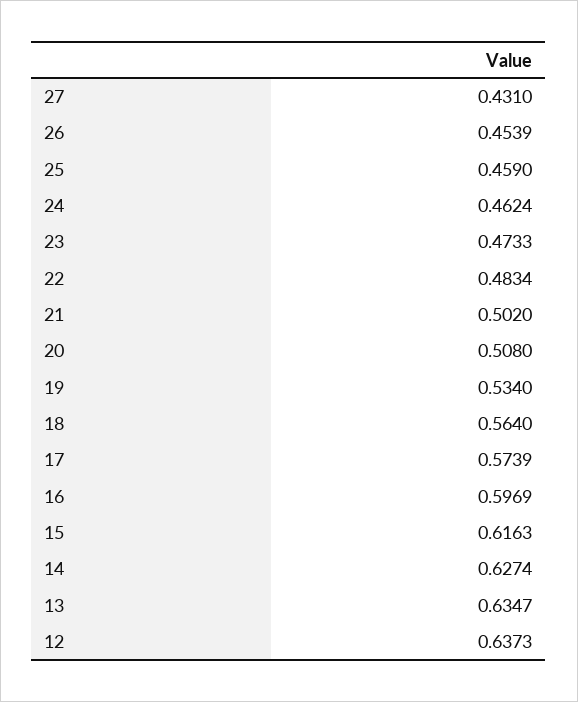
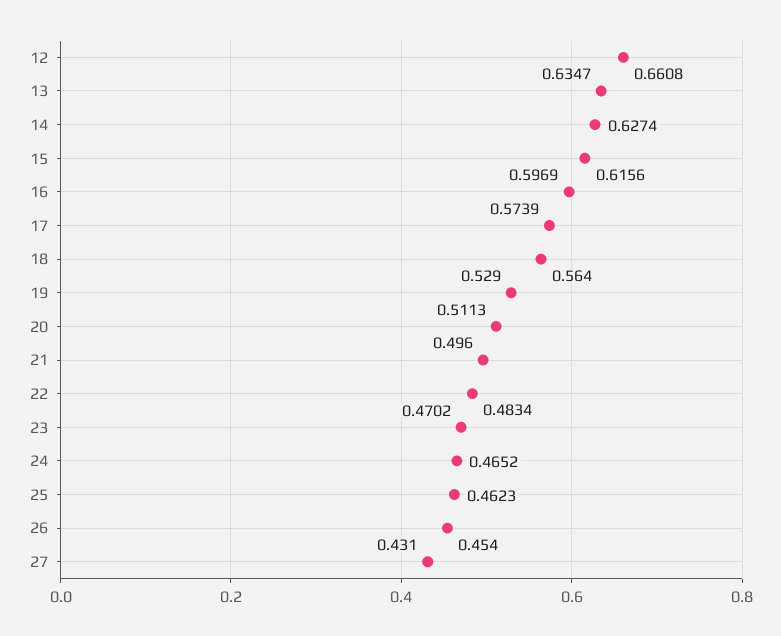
  {
    "27": 0.431,
-   "26": 0.4539,
+   "26": 0.454,
-   "25": 0.459,
+   "25": 0.4623,
-   "24": 0.4624,
+   "24": 0.4652,
-   "23": 0.4733,
+   "23": 0.4702,
    "22": 0.4834,
-   "21": 0.502,
+   "21": 0.496,
-   "20": 0.508,
+   "20": 0.5113,
-   "19": 0.534,
+   "19": 0.529,
    "18": 0.564,
    "17": 0.5739,
    "16": 0.5969,
-   "15": 0.6163,
+   "15": 0.6156,
    "14": 0.6274,
    "13": 0.6347,
-   "12": 0.6373
+   "12": 0.6608
  }

